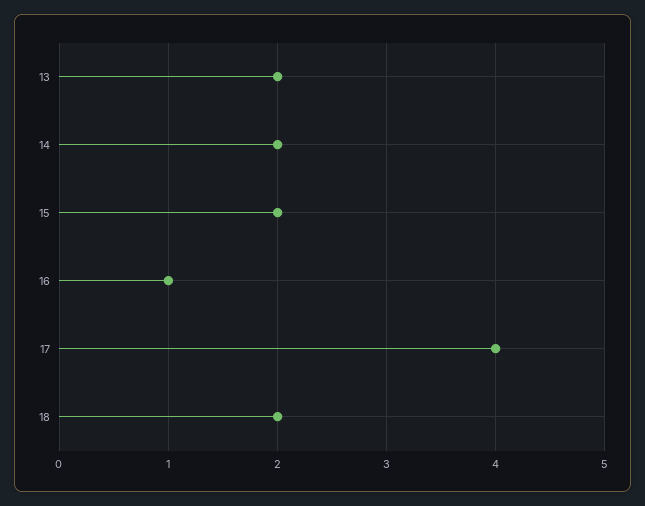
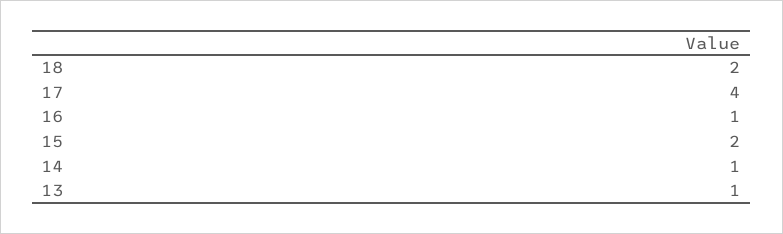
  {
-   "13": 2,
+   "13": 1,
-   "14": 2,
+   "14": 1,
    "15": 2,
    "16": 1,
    "17": 4,
    "18": 2
  }

